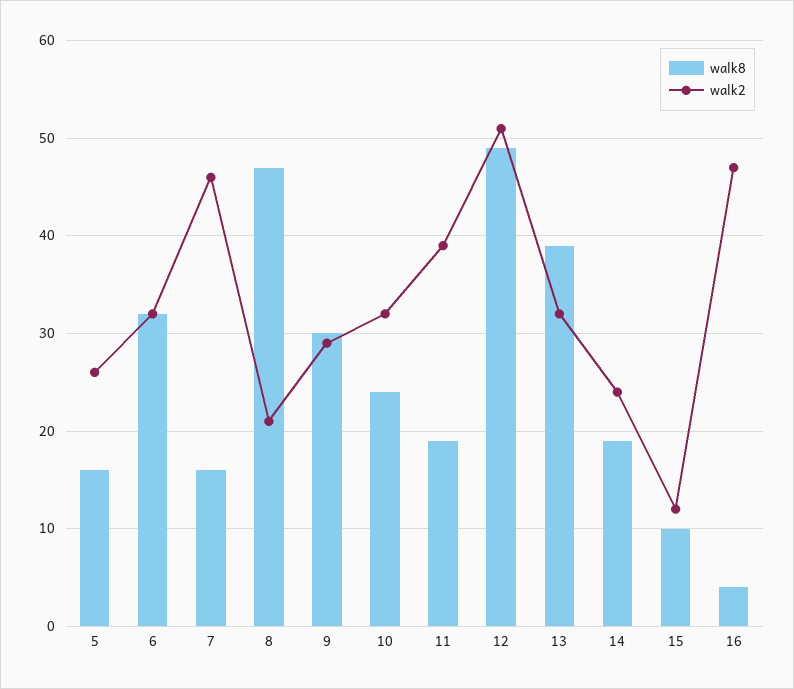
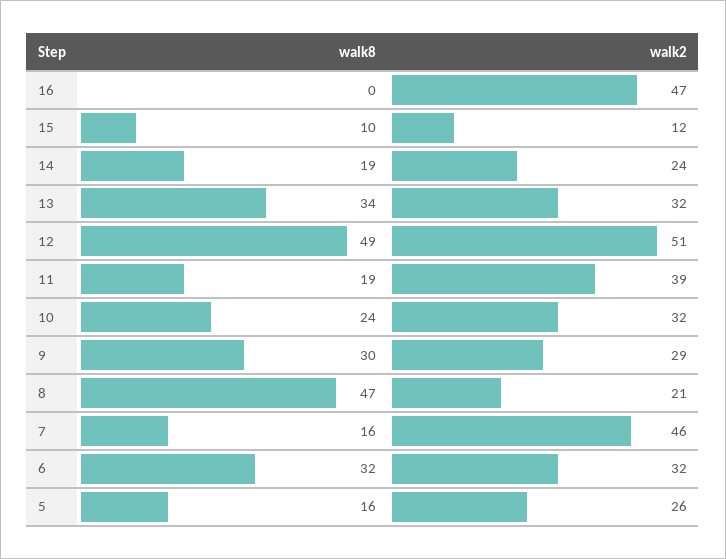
  {
    "walk8": {
      "5": 16,
      "6": 32,
      "7": 16,
      "8": 47,
      "9": 30,
      "10": 24,
      "11": 19,
      "12": 49,
-     "13": 39,
+     "13": 34,
      "14": 19,
      "15": 10,
-     "16": 4
+     "16": 0
    },
    "walk2": {
      "5": 26,
      "6": 32,
      "7": 46,
      "8": 21,
      "9": 29,
      "10": 32,
      "11": 39,
      "12": 51,
      "13": 32,
      "14": 24,
      "15": 12,
      "16": 47
    }
  }

